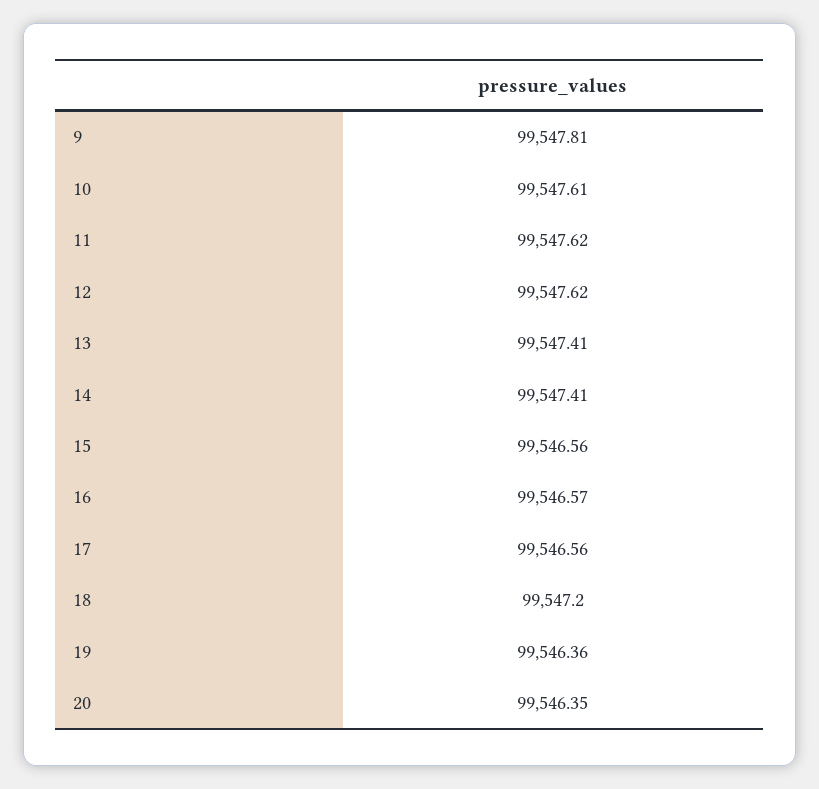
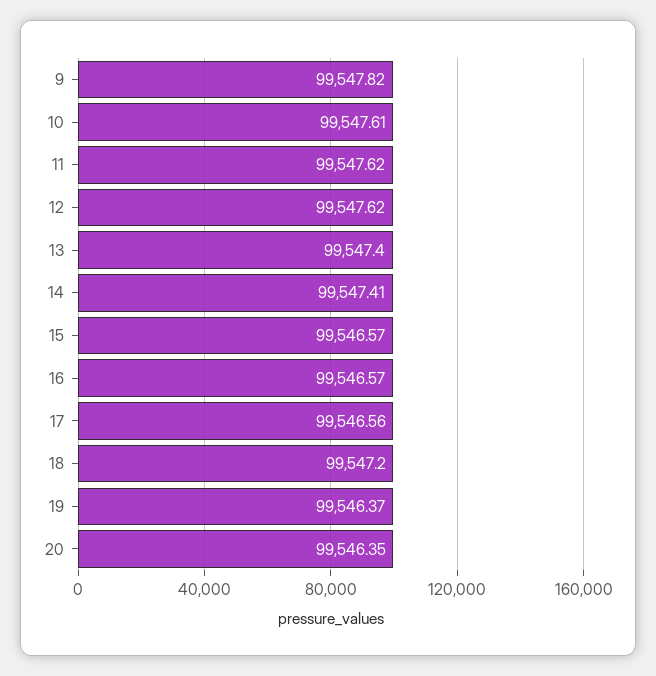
  {
-   "9": 99547.81,
+   "9": 99547.82,
    "10": 99547.61,
    "11": 99547.62,
    "12": 99547.62,
-   "13": 99547.41,
+   "13": 99547.4,
    "14": 99547.41,
-   "15": 99546.56,
+   "15": 99546.57,
    "16": 99546.57,
    "17": 99546.56,
    "18": 99547.2,
-   "19": 99546.36,
+   "19": 99546.37,
    "20": 99546.35
  }

